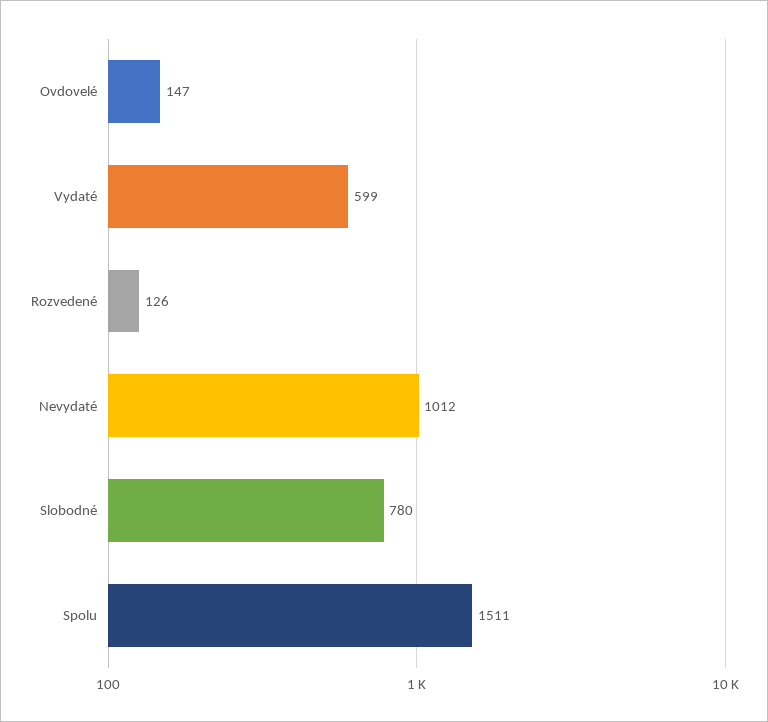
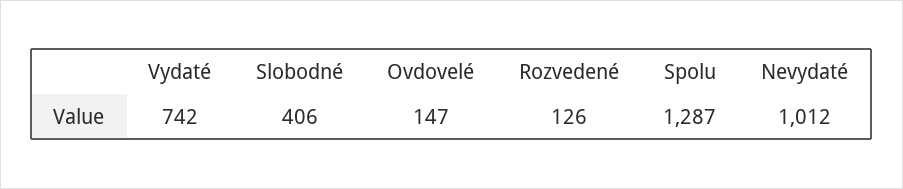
  {
    "Ovdovelé": 147,
-   "Vydaté": 599,
+   "Vydaté": 742,
    "Rozvedené": 126,
    "Nevydaté": 1012,
-   "Slobodné": 780,
+   "Slobodné": 406,
-   "Spolu": 1511
+   "Spolu": 1287
  }

